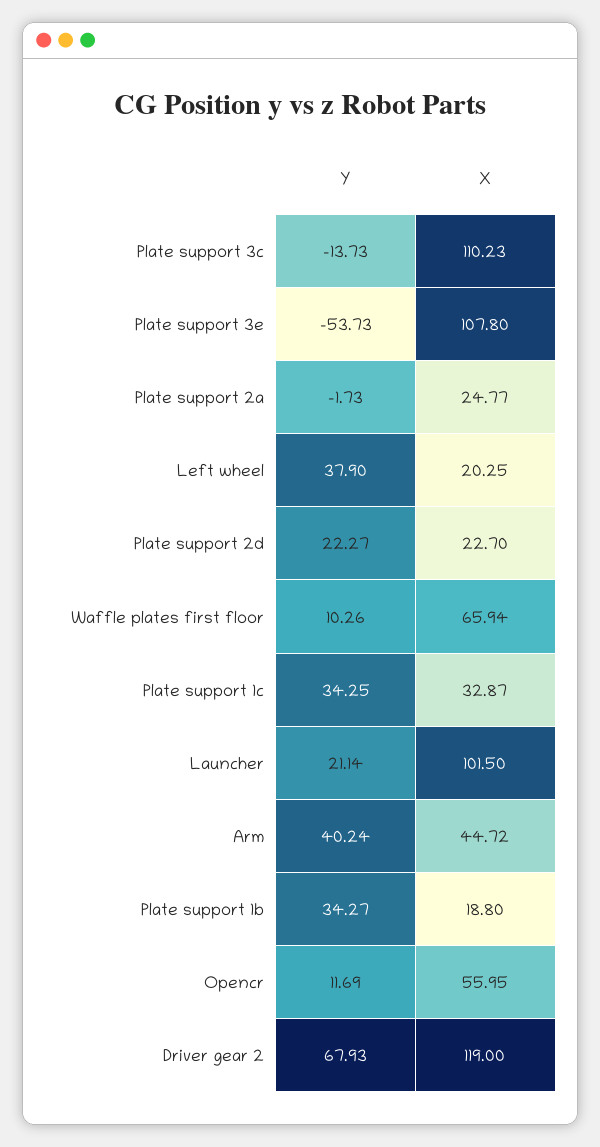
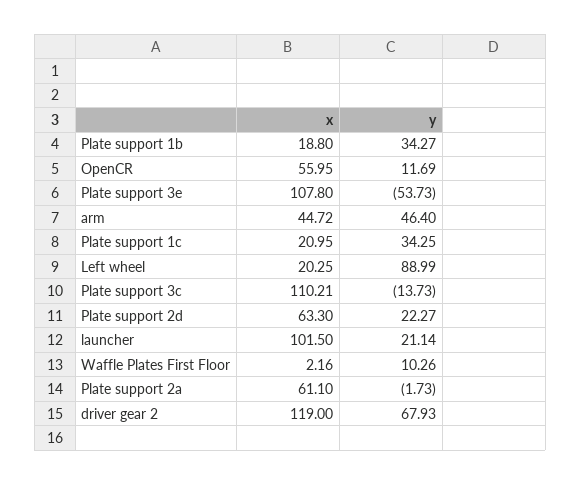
  {
    "Y": {
      "Plate support 3c": -13.73,
      "Plate support 3e": -53.73,
      "Plate support 2a": -1.73,
-     "Left wheel": 37.9,
+     "Left wheel": 88.99,
      "Plate support 2d": 22.27,
      "Waffle plates first floor": 10.26,
      "Plate support 1c": 34.25,
      "Launcher": 21.14,
-     "Arm": 40.24,
+     "Arm": 46.4,
      "Plate support 1b": 34.27,
      "Opencr": 11.69,
      "Driver gear 2": 67.93
    },
    "X": {
-     "Plate support 3c": 110.23,
+     "Plate support 3c": 110.21,
      "Plate support 3e": 107.8,
-     "Plate support 2a": 24.77,
+     "Plate support 2a": 61.1,
      "Left wheel": 20.25,
-     "Plate support 2d": 22.7,
+     "Plate support 2d": 63.3,
-     "Waffle plates first floor": 65.94,
+     "Waffle plates first floor": 2.16,
-     "Plate support 1c": 32.87,
+     "Plate support 1c": 20.95,
      "Launcher": 101.5,
      "Arm": 44.72,
      "Plate support 1b": 18.8,
      "Opencr": 55.95,
      "Driver gear 2": 119
    }
  }

